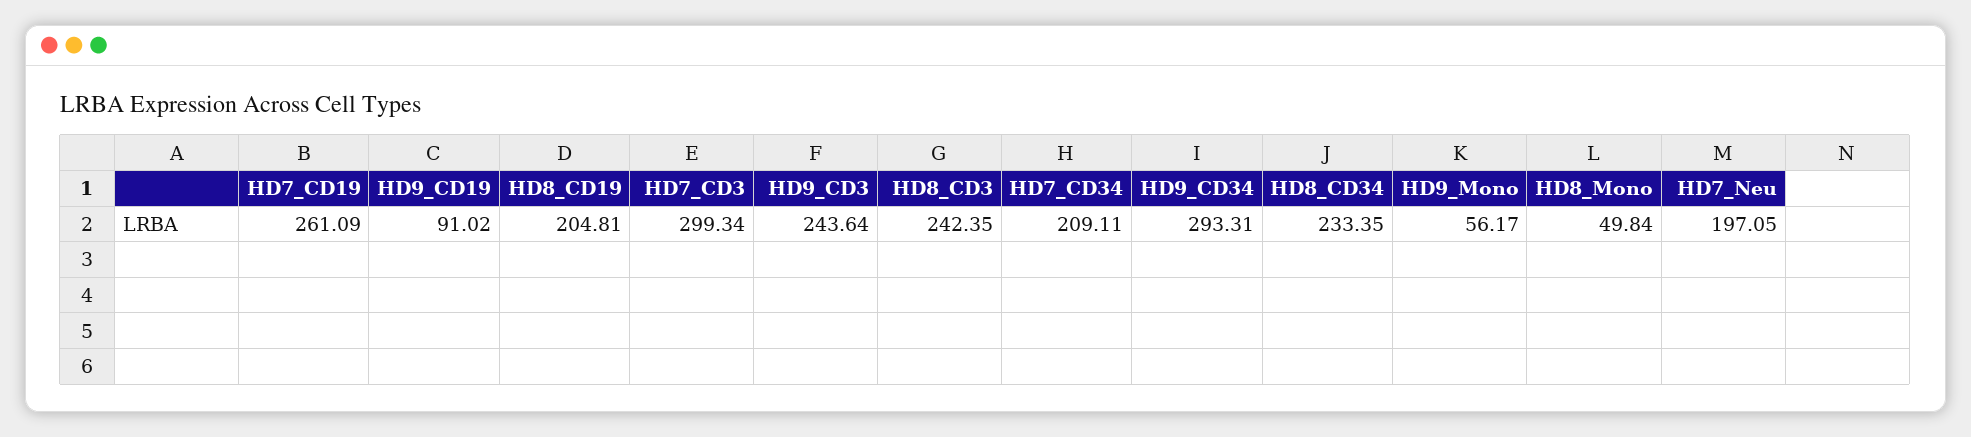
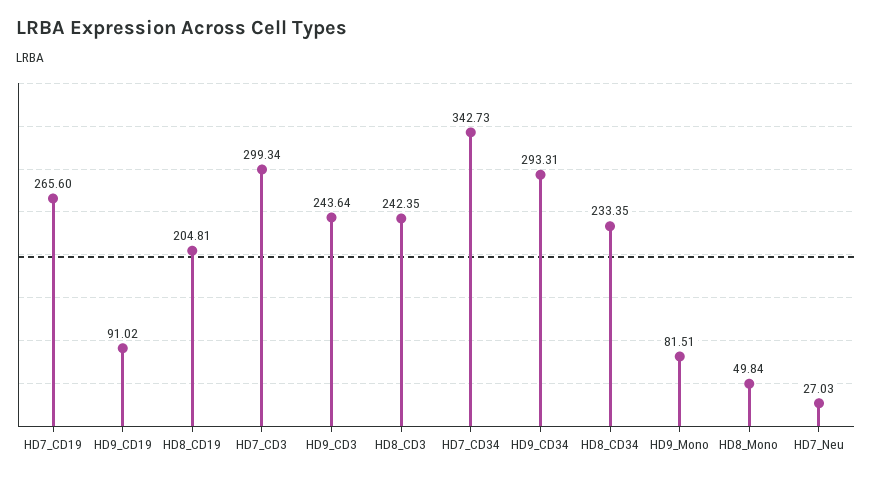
  {
-   "HD7_CD19": 261.09,
+   "HD7_CD19": 265.6,
    "HD9_CD19": 91.02,
    "HD8_CD19": 204.81,
    "HD7_CD3": 299.34,
    "HD9_CD3": 243.64,
    "HD8_CD3": 242.35,
-   "HD7_CD34": 209.11,
+   "HD7_CD34": 342.73,
    "HD9_CD34": 293.31,
    "HD8_CD34": 233.35,
-   "HD9_Mono": 56.17,
+   "HD9_Mono": 81.51,
    "HD8_Mono": 49.84,
-   "HD7_Neu": 197.05
+   "HD7_Neu": 27.03
  }

